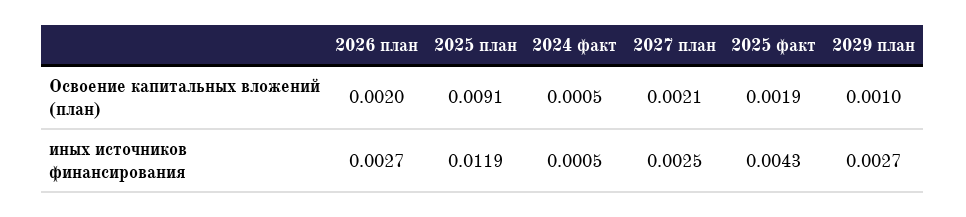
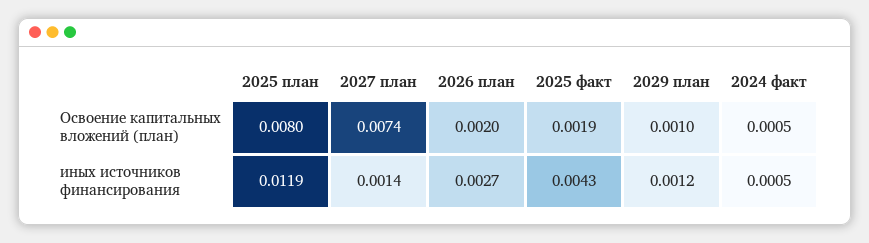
  {
    "2026 план": {
      "Освоение капитальных вложений (план)": 0.002,
      "иных источников финансирования": 0.0027
    },
    "2025 план": {
-     "Освоение капитальных вложений (план)": 0.0091,
+     "Освоение капитальных вложений (план)": 0.008,
      "иных источников финансирования": 0.0119
    },
    "2024 факт": {
      "Освоение капитальных вложений (план)": 0.0005,
      "иных источников финансирования": 0.0005
    },
    "2027 план": {
-     "Освоение капитальных вложений (план)": 0.0021,
+     "Освоение капитальных вложений (план)": 0.0074,
-     "иных источников финансирования": 0.0025
+     "иных источников финансирования": 0.0014
    },
    "2025 факт": {
      "Освоение капитальных вложений (план)": 0.0019,
      "иных источников финансирования": 0.0043
    },
    "2029 план": {
      "Освоение капитальных вложений (план)": 0.001,
-     "иных источников финансирования": 0.0027
+     "иных источников финансирования": 0.0012
    }
  }

